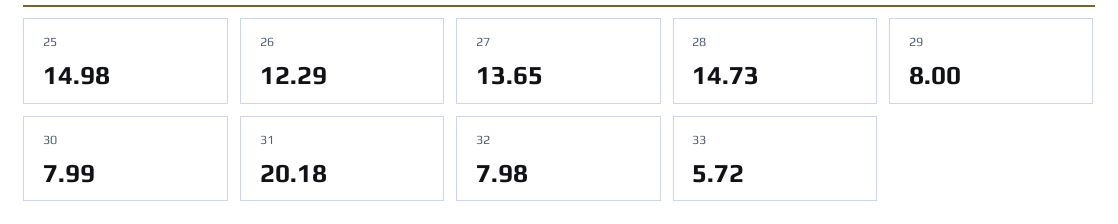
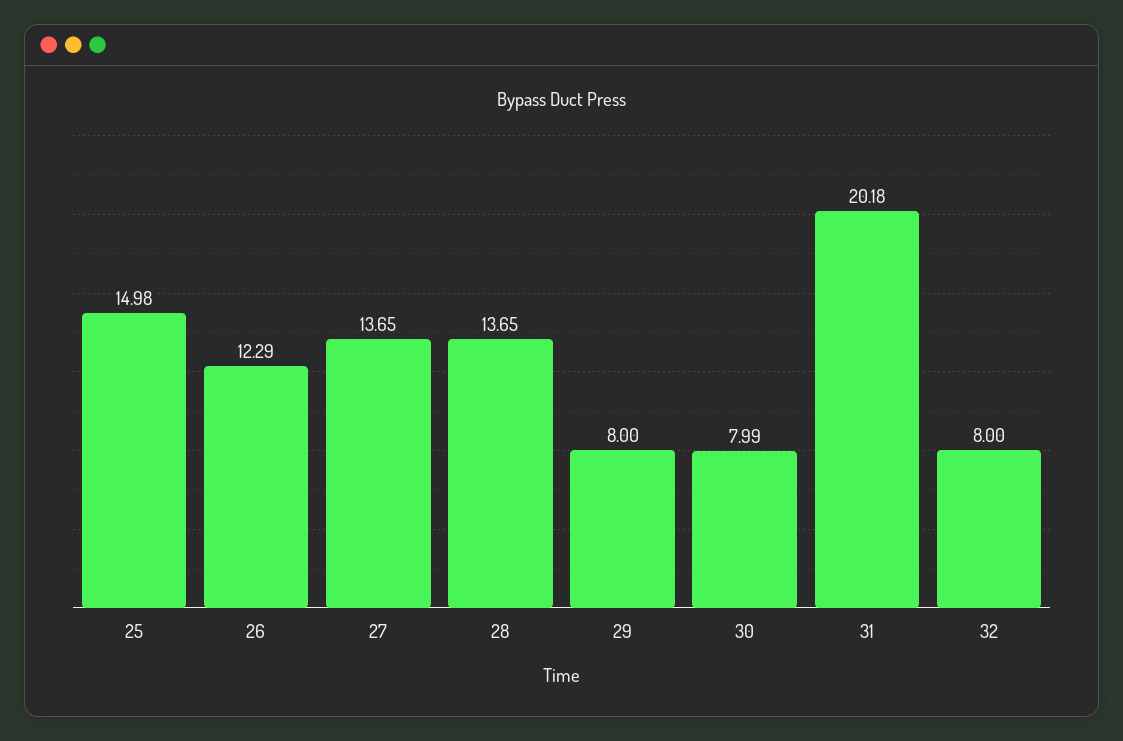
  {
    "25": 14.98,
    "26": 12.29,
    "27": 13.65,
-   "28": 14.73,
+   "28": 13.65,
    "29": 8,
    "30": 7.99,
    "31": 20.18,
-   "32": 7.98,
+   "32": 8
-   "33": 5.72
  }

